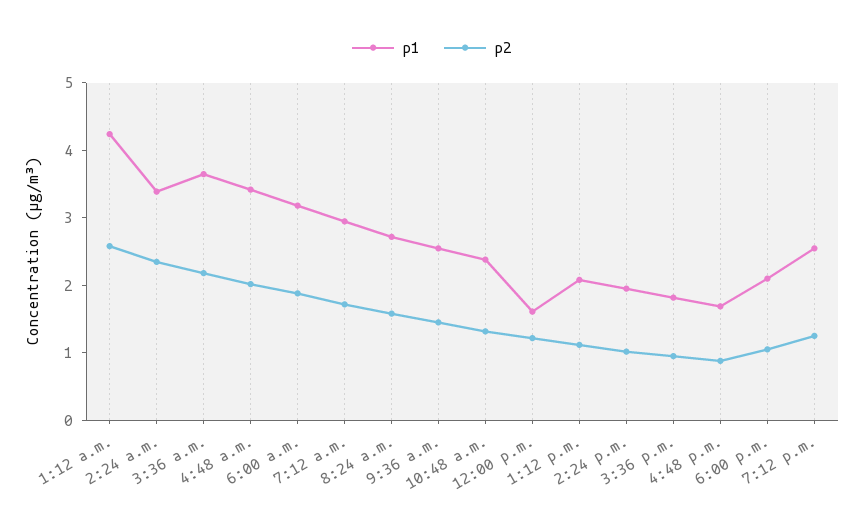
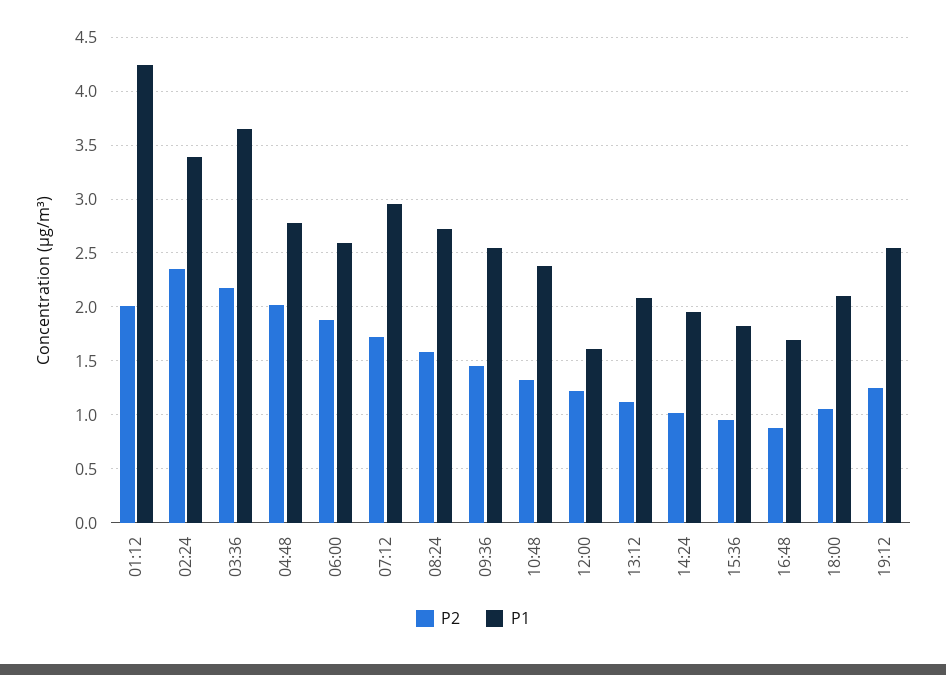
  {
    "p1": {
      "1:12 a.m.": 4.2,
      "2:24 a.m.": 3.4,
      "3:36 a.m.": 3.7,
-     "4:48 a.m.": 3.4,
+     "4:48 a.m.": 2.8,
-     "6:00 a.m.": 3.2,
+     "6:00 a.m.": 2.6,
      "7:12 a.m.": 3,
      "8:24 a.m.": 2.7,
      "9:36 a.m.": 2.6,
      "10:48 a.m.": 2.4,
      "12:00 p.m.": 1.6,
      "1:12 p.m.": 2.1,
      "2:24 p.m.": 2,
      "3:36 p.m.": 1.8,
      "4:48 p.m.": 1.7,
      "6:00 p.m.": 2.1,
      "7:12 p.m.": 2.6
    },
    "p2": {
-     "1:12 a.m.": 2.6,
+     "1:12 a.m.": 2,
      "2:24 a.m.": 2.4,
      "3:36 a.m.": 2.2,
      "4:48 a.m.": 2,
      "6:00 a.m.": 1.9,
      "7:12 a.m.": 1.7,
      "8:24 a.m.": 1.6,
      "9:36 a.m.": 1.5,
      "10:48 a.m.": 1.3,
      "12:00 p.m.": 1.2,
      "1:12 p.m.": 1.1,
      "2:24 p.m.": 1,
      "3:36 p.m.": 1,
      "4:48 p.m.": 0.9,
      "6:00 p.m.": 1.1,
      "7:12 p.m.": 1.3
    }
  }

